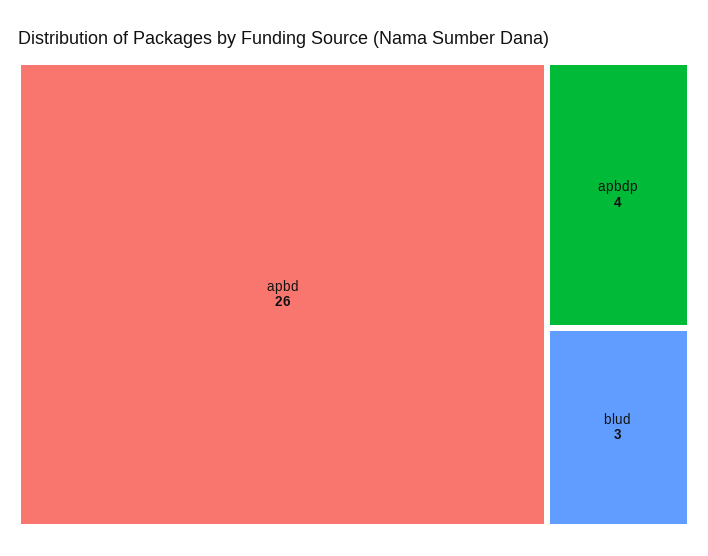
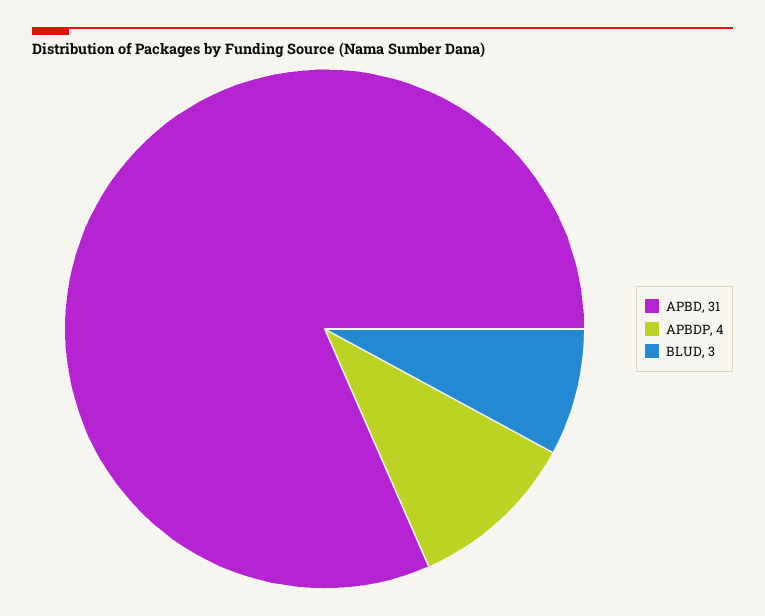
  {
-   "apbd": 26,
+   "apbd": 31,
    "apbdp": 4,
    "blud": 3
  }

